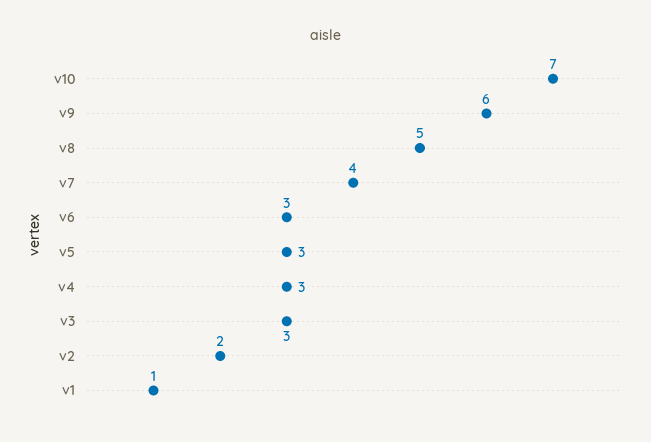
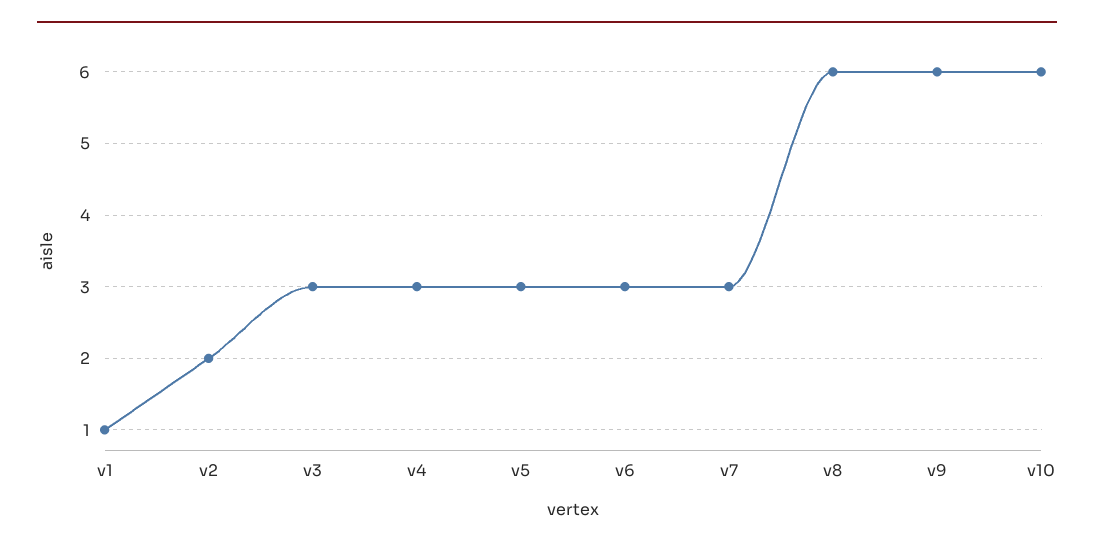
  {
-   "v10": 7,
+   "v10": 6,
    "v9": 6,
-   "v8": 5,
+   "v8": 6,
-   "v7": 4,
+   "v7": 3,
    "v6": 3,
    "v5": 3,
    "v4": 3,
    "v3": 3,
    "v2": 2,
    "v1": 1
  }

